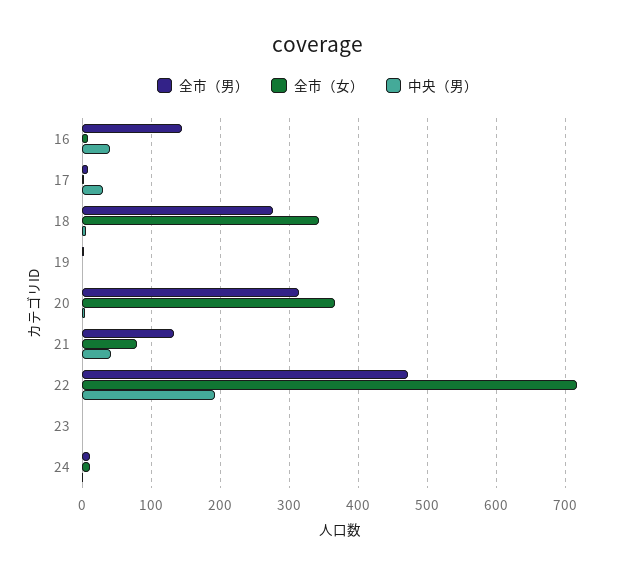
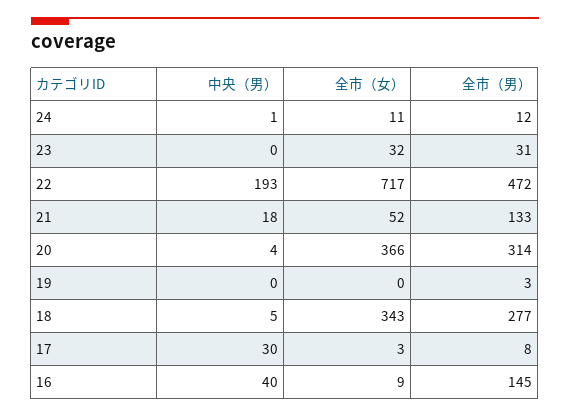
  {
    "全市（男）": {
      "16": 145,
      "17": 8,
      "18": 277,
      "19": 3,
      "20": 314,
      "21": 133,
      "22": 472,
-     "23": 0,
+     "23": 31,
      "24": 12
    },
    "全市（女）": {
      "16": 9,
      "17": 3,
      "18": 343,
      "19": 0,
      "20": 366,
-     "21": 80,
+     "21": 52,
      "22": 717,
-     "23": 0,
+     "23": 32,
      "24": 11
    },
    "中央（男）": {
      "16": 40,
      "17": 30,
      "18": 5,
      "19": 0,
      "20": 4,
-     "21": 40,
+     "21": 18,
      "22": 193,
      "23": 0,
      "24": 1
    }
  }

